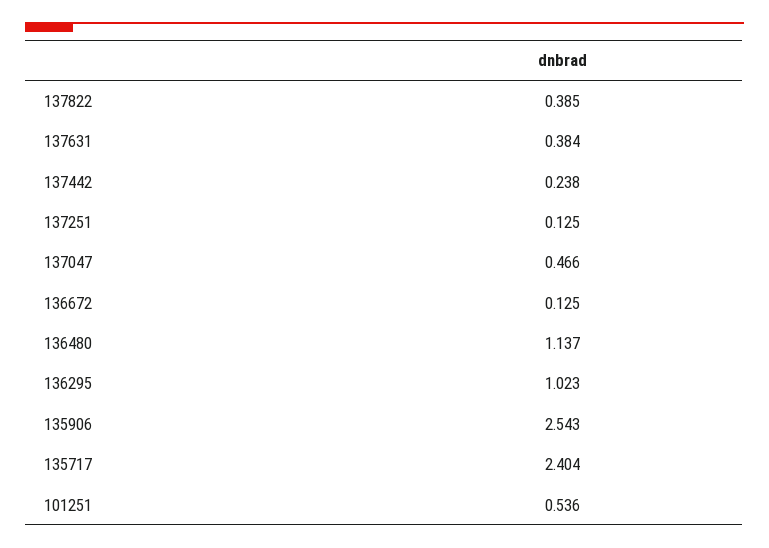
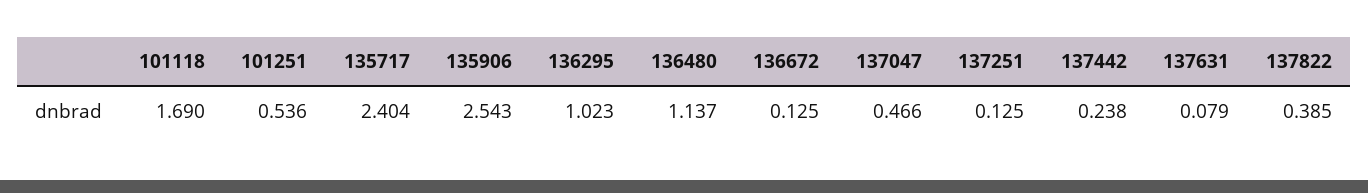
  {
    "137822": 0.385,
-   "137631": 0.384,
+   "137631": 0.079,
    "137442": 0.238,
    "137251": 0.125,
    "137047": 0.466,
    "136672": 0.125,
    "136480": 1.137,
    "136295": 1.023,
    "135906": 2.543,
    "135717": 2.404,
-   "101251": 0.536
+   "101251": 0.536,
+   "101118": 1.69
  }

